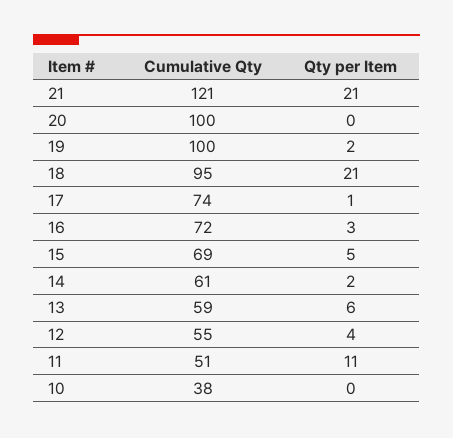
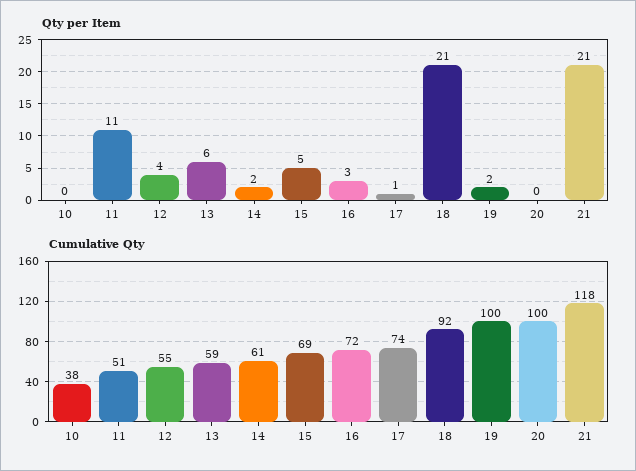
  {
    "Cumulative Qty": {
-     "21": 121,
+     "21": 118,
      "20": 100,
      "19": 100,
-     "18": 95,
+     "18": 92,
      "17": 74,
      "16": 72,
      "15": 69,
      "14": 61,
      "13": 59,
      "12": 55,
      "11": 51,
      "10": 38
    },
    "Qty per Item": {
      "21": 21,
      "20": 0,
      "19": 2,
      "18": 21,
      "17": 1,
      "16": 3,
      "15": 5,
      "14": 2,
      "13": 6,
      "12": 4,
      "11": 11,
      "10": 0
    }
  }

